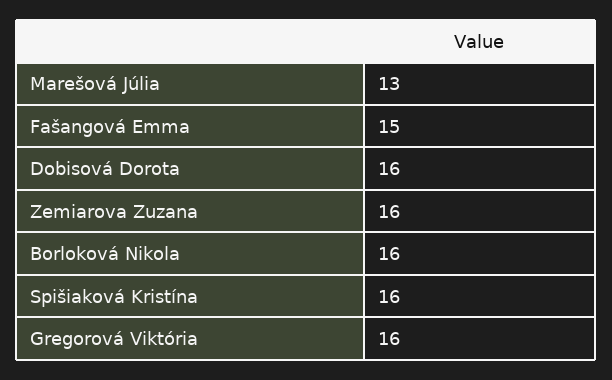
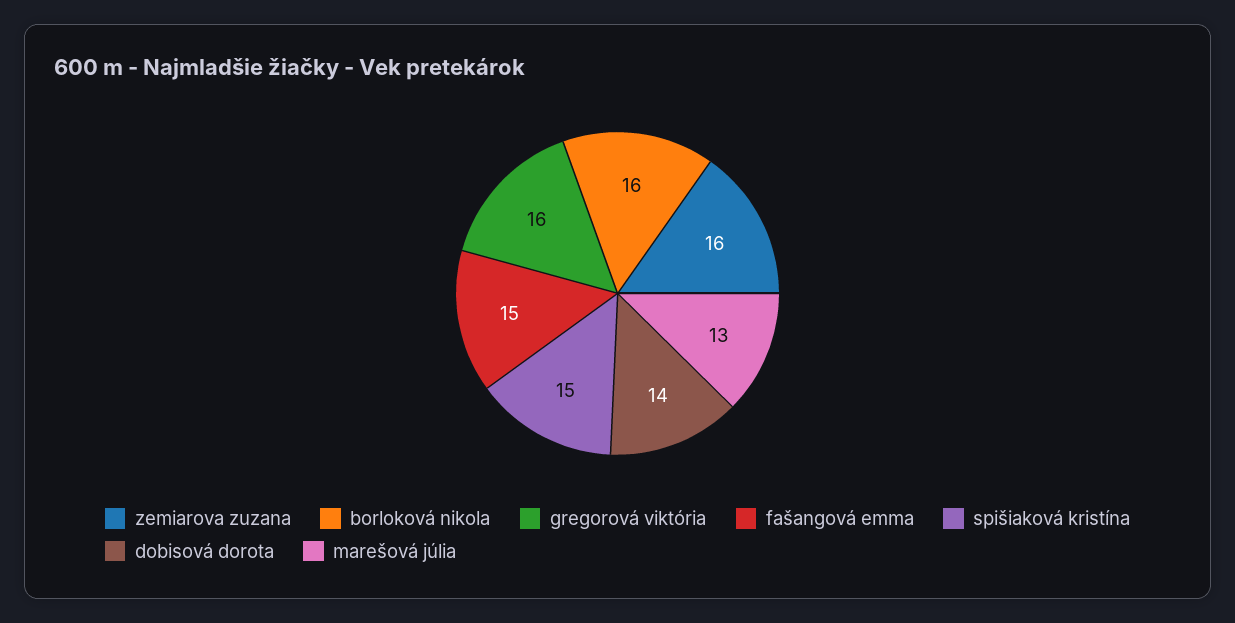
  {
    "Marešová Júlia": 13,
    "Fašangová Emma": 15,
-   "Dobisová Dorota": 16,
+   "Dobisová Dorota": 14,
    "Zemiarova Zuzana": 16,
    "Borloková Nikola": 16,
-   "Spišiaková Kristína": 16,
+   "Spišiaková Kristína": 15,
    "Gregorová Viktória": 16
  }

